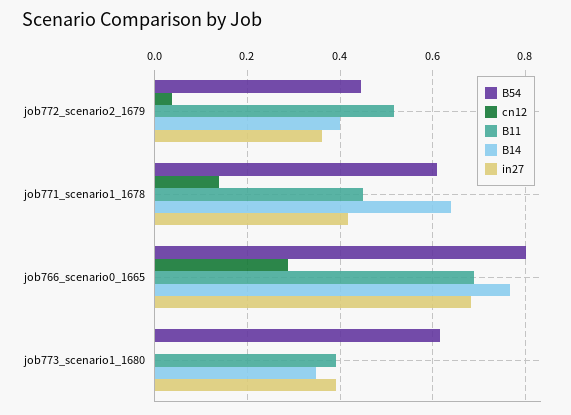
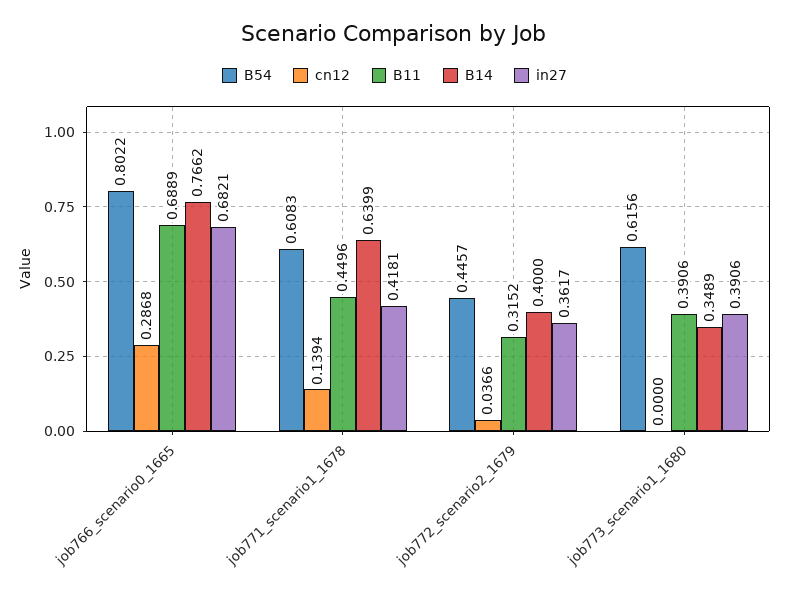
  {
    "B54": {
      "job772_scenario2_1679": 0.4457,
      "job771_scenario1_1678": 0.6083,
      "job766_scenario0_1665": 0.8022,
      "job773_scenario1_1680": 0.6156
    },
    "cn12": {
      "job772_scenario2_1679": 0.0366,
      "job771_scenario1_1678": 0.1394,
      "job766_scenario0_1665": 0.2868,
      "job773_scenario1_1680": 0
    },
    "B11": {
-     "job772_scenario2_1679": 0.52,
+     "job772_scenario2_1679": 0.3152,
      "job771_scenario1_1678": 0.4496,
      "job766_scenario0_1665": 0.6889,
      "job773_scenario1_1680": 0.3906
    },
    "B14": {
      "job772_scenario2_1679": 0.4,
      "job771_scenario1_1678": 0.6399,
      "job766_scenario0_1665": 0.7662,
      "job773_scenario1_1680": 0.3489
    },
    "in27": {
      "job772_scenario2_1679": 0.3617,
      "job771_scenario1_1678": 0.4181,
      "job766_scenario0_1665": 0.6821,
      "job773_scenario1_1680": 0.3906
    }
  }

